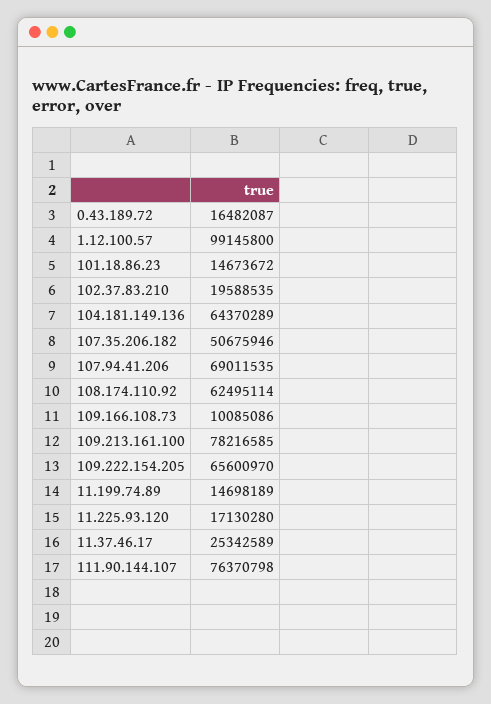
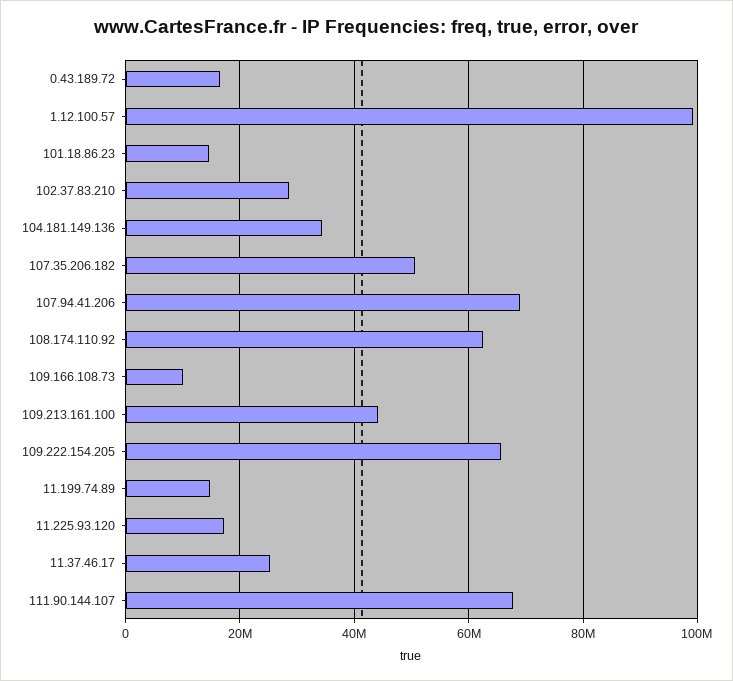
  {
    "0.43.189.72": 16482087,
    "1.12.100.57": 99145800,
    "101.18.86.23": 14673672,
-   "102.37.83.210": 19588535,
+   "102.37.83.210": 28000000,
-   "104.181.149.136": 64370289,
+   "104.181.149.136": 34000000,
    "107.35.206.182": 50675946,
    "107.94.41.206": 69011535,
    "108.174.110.92": 62495114,
    "109.166.108.73": 10085086,
-   "109.213.161.100": 78216585,
+   "109.213.161.100": 44000000,
    "109.222.154.205": 65600970,
    "11.199.74.89": 14698189,
    "11.225.93.120": 17130280,
    "11.37.46.17": 25342589,
-   "111.90.144.107": 76370798
+   "111.90.144.107": 68000000
  }

